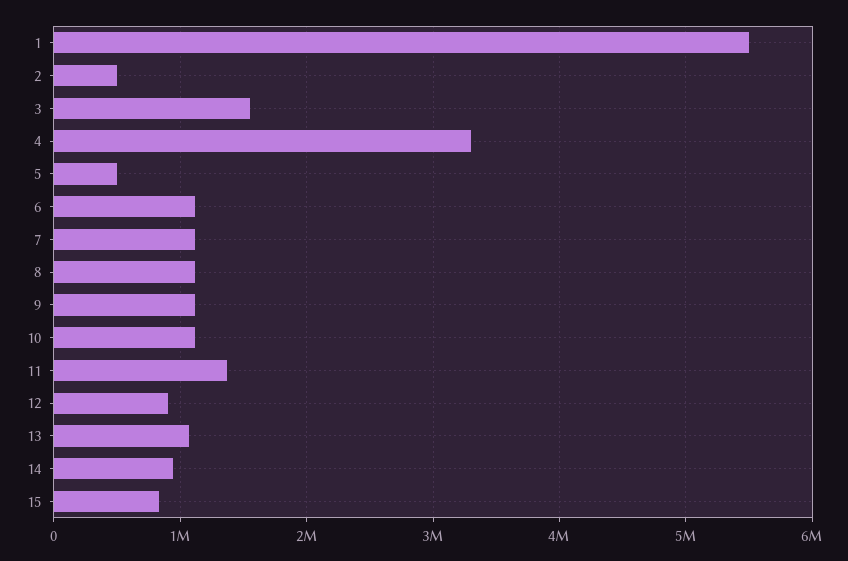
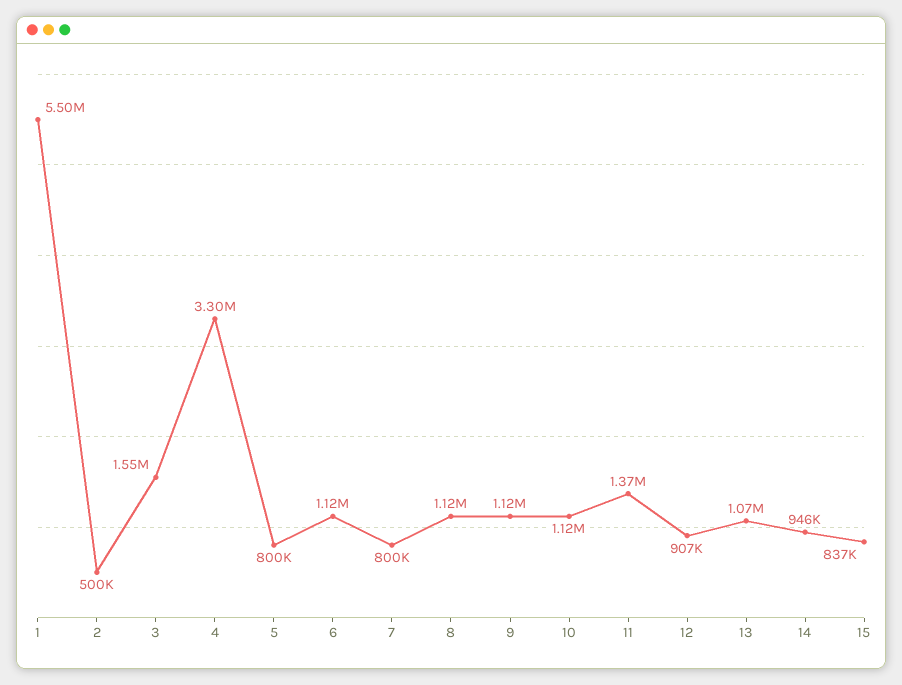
  {
    "1": 5500000,
    "2": 500000,
    "3": 1550000,
    "4": 3300000,
-   "5": 500000,
+   "5": 800000,
    "6": 1120000,
-   "7": 1100000,
+   "7": 800000,
    "8": 1120000,
    "9": 1120000,
    "10": 1120000,
    "11": 1370000,
    "12": 907000,
    "13": 1070000,
    "14": 946000,
    "15": 837000
  }

